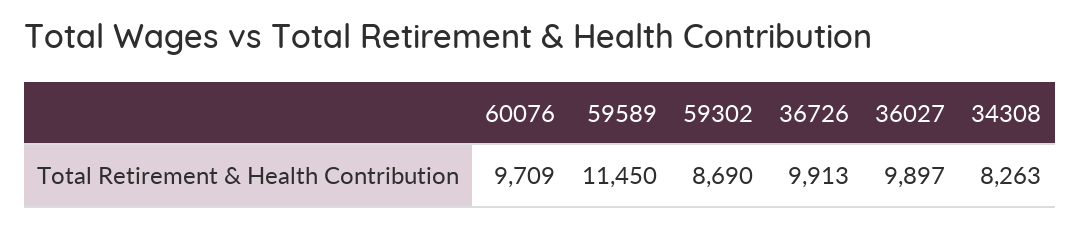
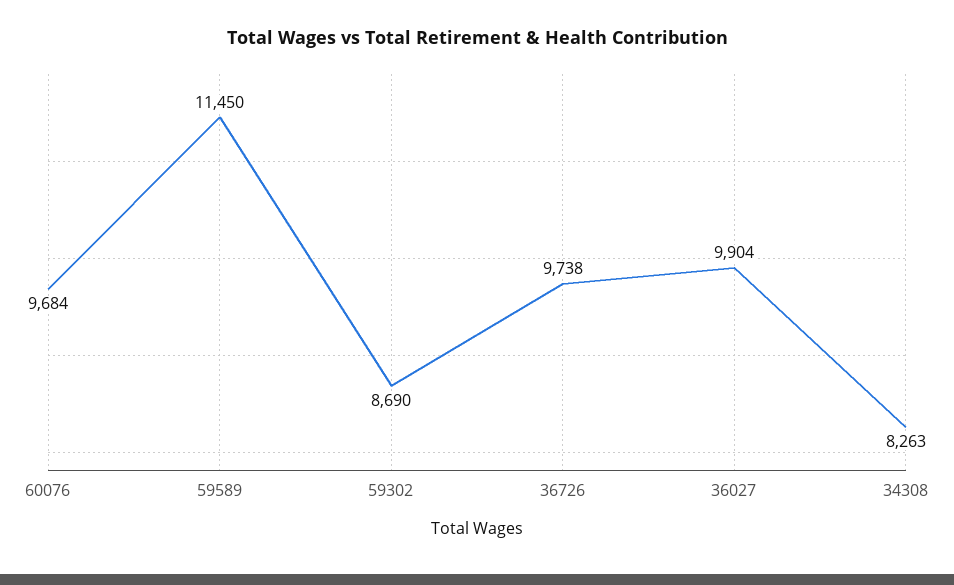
  {
-   "60076": 9709,
+   "60076": 9684,
    "59589": 11450,
    "59302": 8690,
-   "36726": 9913,
+   "36726": 9738,
-   "36027": 9897,
+   "36027": 9904,
    "34308": 8263
  }

